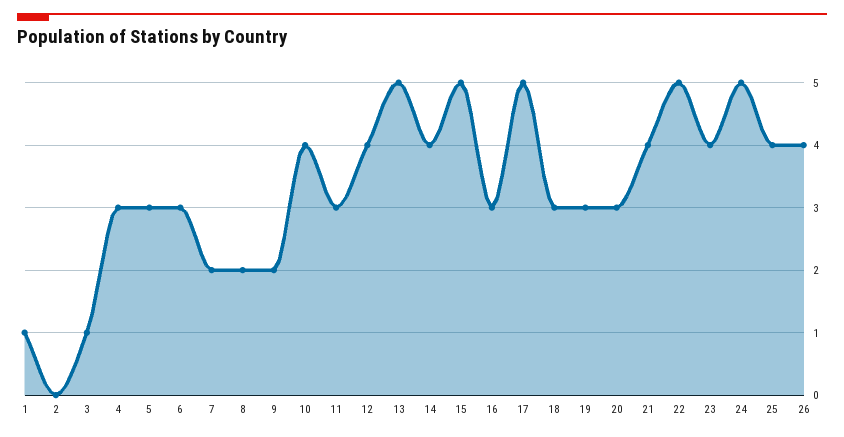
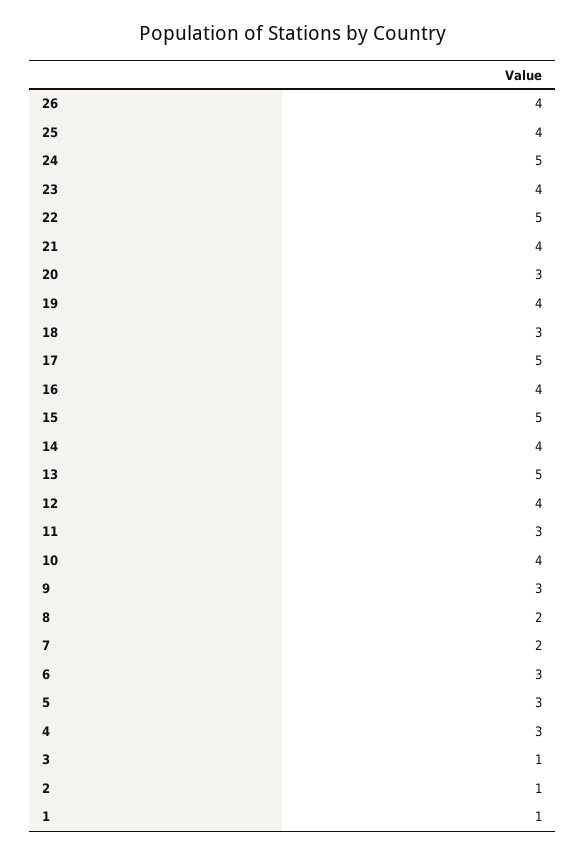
  {
    "1": 1,
-   "2": 0,
+   "2": 1,
    "3": 1,
    "4": 3,
    "5": 3,
    "6": 3,
    "7": 2,
    "8": 2,
-   "9": 2,
+   "9": 3,
    "10": 4,
    "11": 3,
    "12": 4,
    "13": 5,
    "14": 4,
    "15": 5,
-   "16": 3,
+   "16": 4,
    "17": 5,
    "18": 3,
-   "19": 3,
+   "19": 4,
    "20": 3,
    "21": 4,
    "22": 5,
    "23": 4,
    "24": 5,
    "25": 4,
    "26": 4
  }

